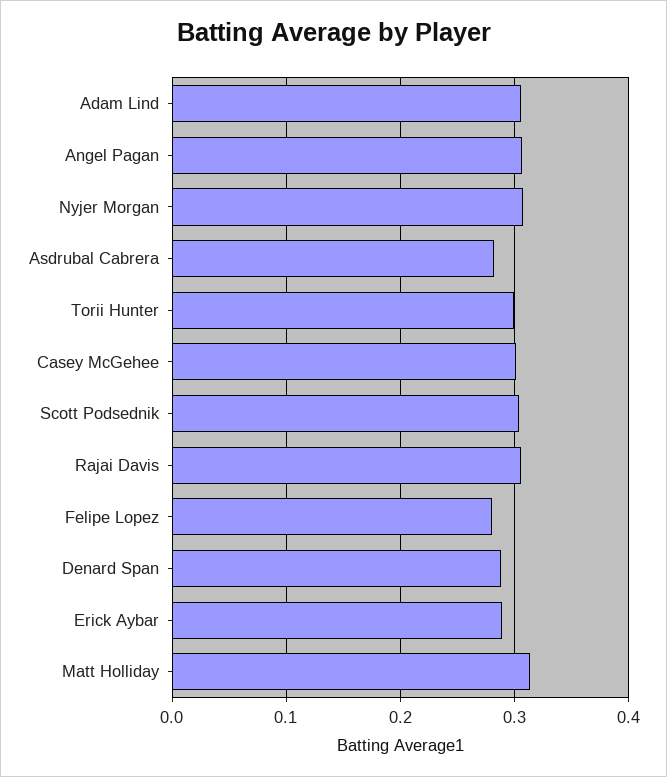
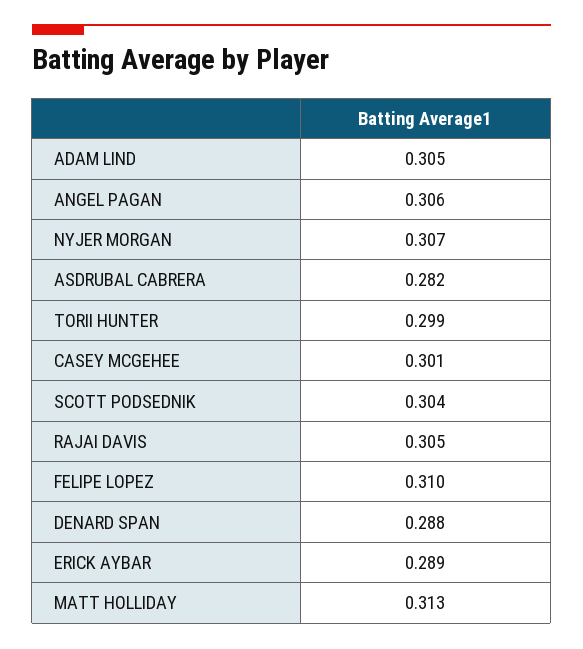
  {
    "Adam Lind": 0.305,
    "Angel Pagan": 0.306,
    "Nyjer Morgan": 0.307,
    "Asdrubal Cabrera": 0.282,
    "Torii Hunter": 0.299,
    "Casey McGehee": 0.301,
    "Scott Podsednik": 0.304,
    "Rajai Davis": 0.305,
-   "Felipe Lopez": 0.28,
+   "Felipe Lopez": 0.31,
    "Denard Span": 0.288,
    "Erick Aybar": 0.289,
    "Matt Holliday": 0.313
  }

